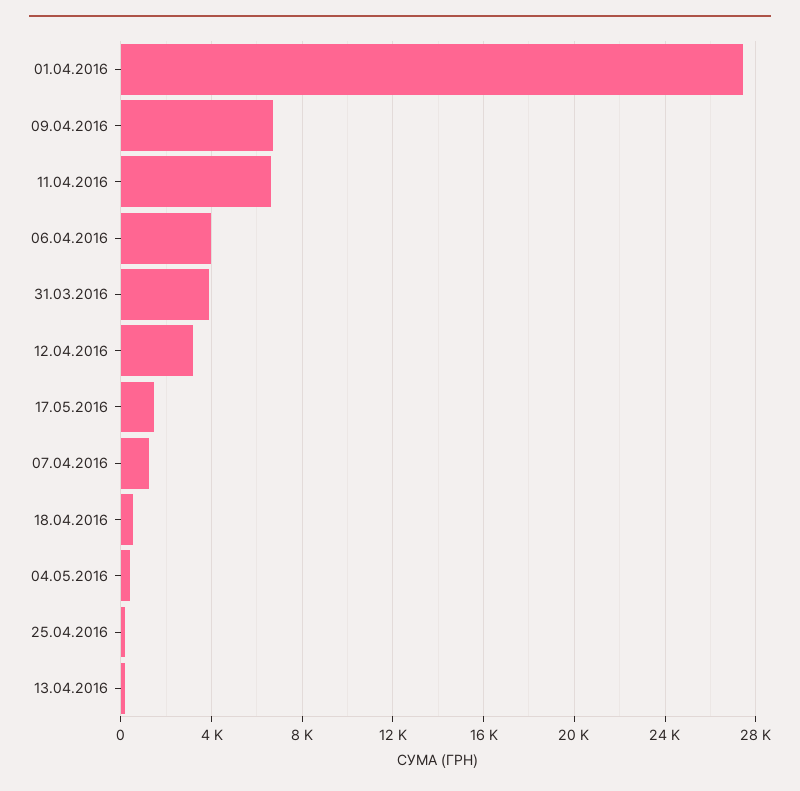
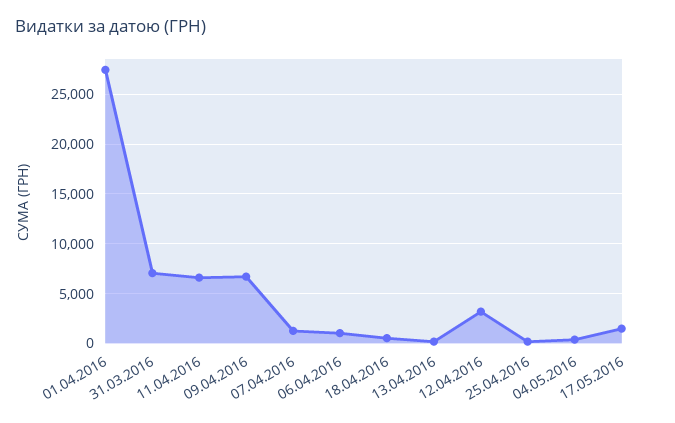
  {
    "01.04.2016": 27500,
    "09.04.2016": 6500,
    "11.04.2016": 6500,
-   "06.04.2016": 4000,
+   "06.04.2016": 1000,
-   "31.03.2016": 4000,
+   "31.03.2016": 7000,
    "12.04.2016": 3000,
    "17.05.2016": 1500,
    "07.04.2016": 1500,
    "18.04.2016": 500,
    "04.05.2016": 500,
    "25.04.2016": 0,
    "13.04.2016": 0
  }

